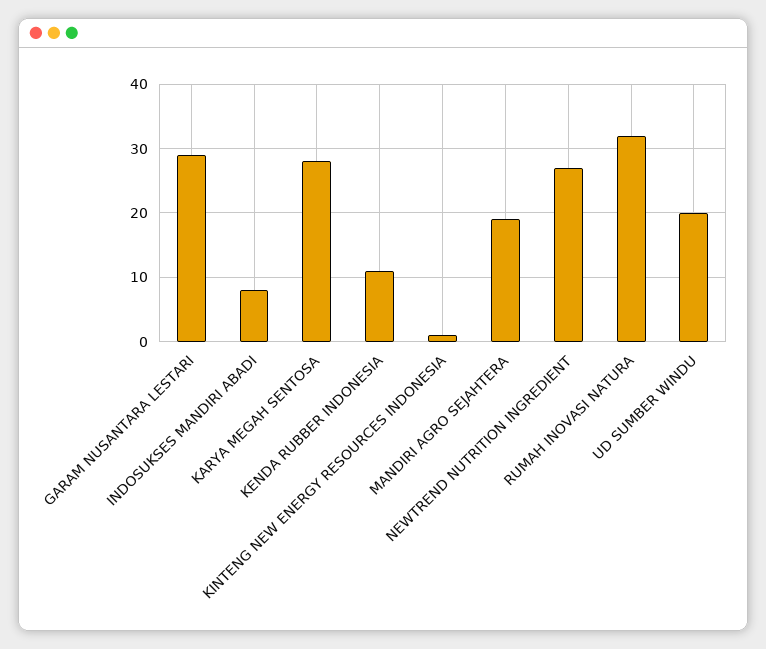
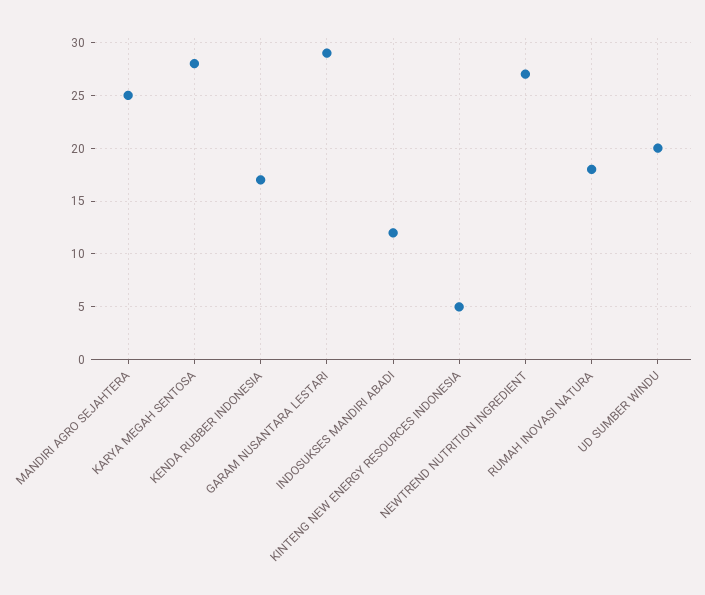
  {
    "GARAM NUSANTARA LESTARI": 29,
-   "INDOSUKSES MANDIRI ABADI": 8,
+   "INDOSUKSES MANDIRI ABADI": 12,
    "KARYA MEGAH SENTOSA": 28,
-   "KENDA RUBBER INDONESIA": 11,
+   "KENDA RUBBER INDONESIA": 17,
-   "KINTENG NEW ENERGY RESOURCES INDONESIA": 1,
+   "KINTENG NEW ENERGY RESOURCES INDONESIA": 5,
-   "MANDIRI AGRO SEJAHTERA": 19,
+   "MANDIRI AGRO SEJAHTERA": 25,
    "NEWTREND NUTRITION INGREDIENT": 27,
-   "RUMAH INOVASI NATURA": 32,
+   "RUMAH INOVASI NATURA": 18,
    "UD SUMBER WINDU": 20
  }

